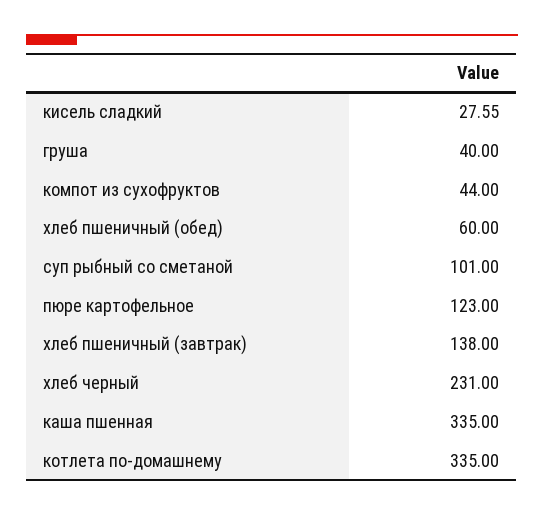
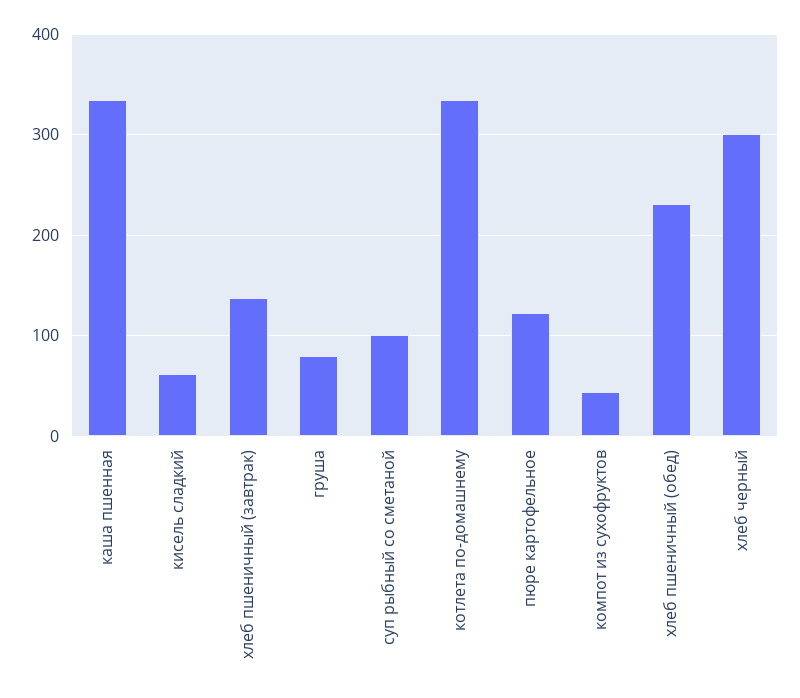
  {
-   "кисель сладкий": 27.55,
+   "кисель сладкий": 60,
-   "груша": 40,
+   "груша": 80,
    "компот из сухофруктов": 44,
-   "хлеб пшеничный (обед)": 60,
+   "хлеб пшеничный (обед)": 230,
    "суп рыбный со сметаной": 101,
    "пюре картофельное": 123,
    "хлеб пшеничный (завтрак)": 138,
-   "хлеб черный": 231,
+   "хлеб черный": 300,
    "каша пшенная": 335,
    "котлета по-домашнему": 335
  }

